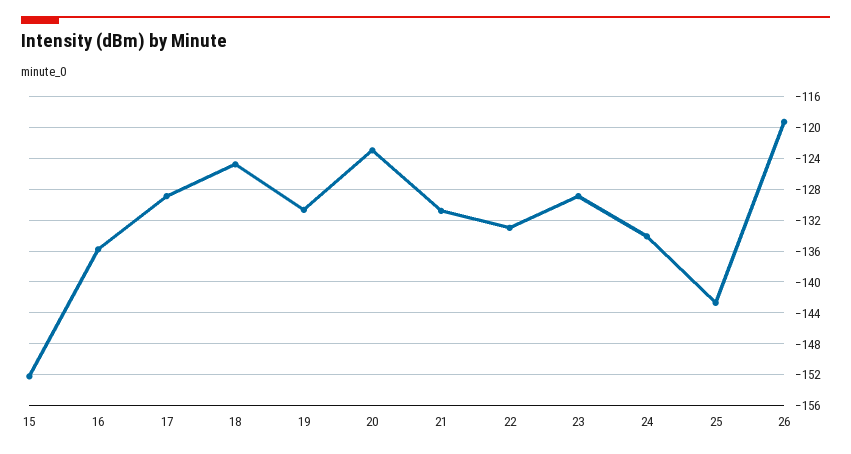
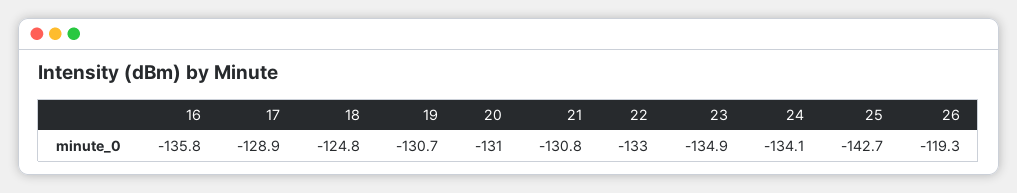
  {
-   "15": -152,
    "16": -135.8,
    "17": -128.9,
    "18": -124.8,
    "19": -130.7,
-   "20": -123,
+   "20": -131,
    "21": -130.8,
    "22": -133,
-   "23": -129,
+   "23": -134.9,
    "24": -134.1,
    "25": -142.7,
    "26": -119.3
  }

